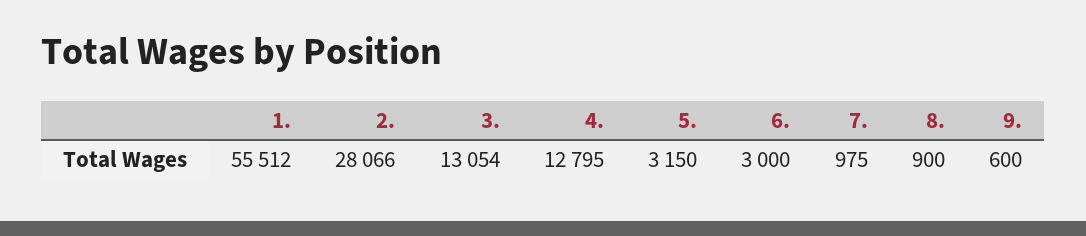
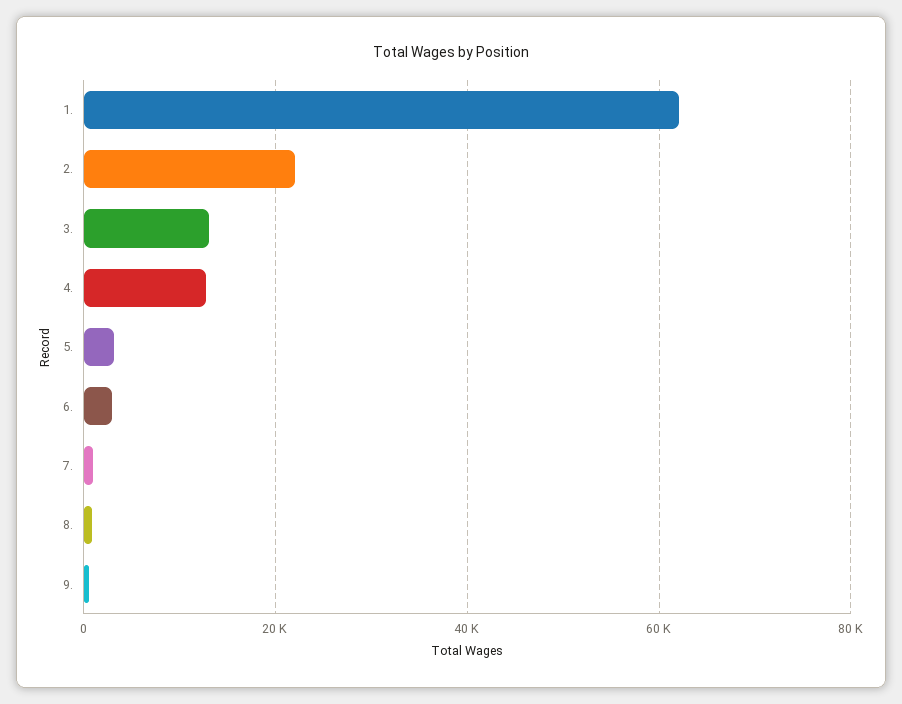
  {
-   "1.": 55512,
+   "1.": 62000,
-   "2.": 28066,
+   "2.": 22000,
    "3.": 13054,
    "4.": 12795,
    "5.": 3150,
    "6.": 3000,
    "7.": 975,
    "8.": 900,
    "9.": 600
  }

